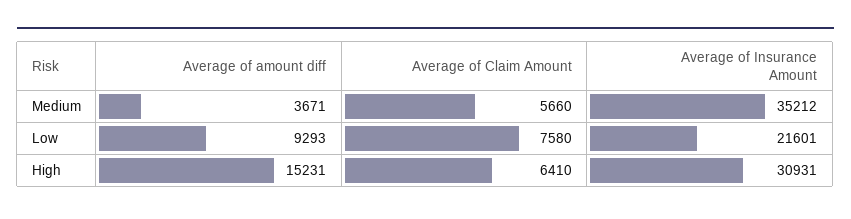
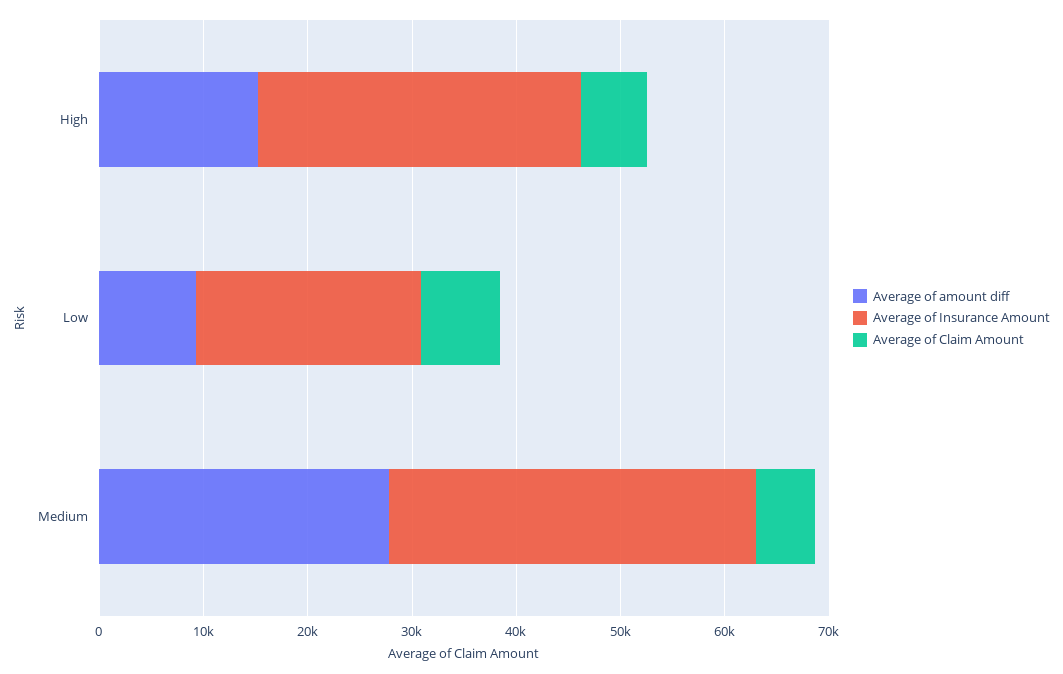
  {
    "Average of amount diff": {
-     "Medium": 3671,
+     "Medium": 28000,
      "Low": 9293,
      "High": 15231
    },
    "Average of Claim Amount": {
      "Medium": 5660,
      "Low": 7580,
      "High": 6410
    },
    "Average of Insurance Amount": {
      "Medium": 35212,
      "Low": 21601,
      "High": 30931
    }
  }

